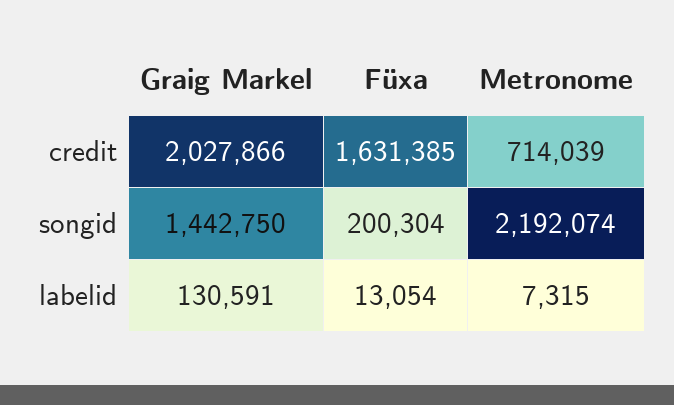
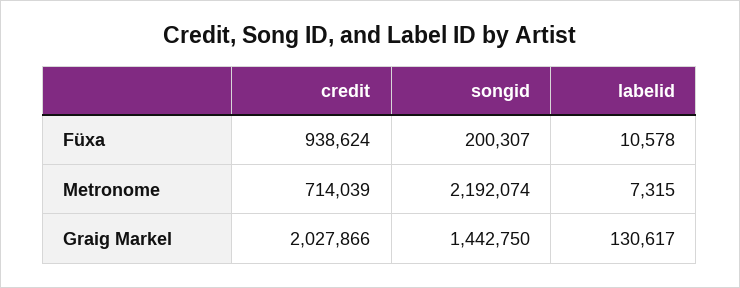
  {
    "Graig Markel": {
      "credit": 2027866,
      "songid": 1442750,
-     "labelid": 130591
+     "labelid": 130617
    },
    "Füxa": {
-     "credit": 1631385,
+     "credit": 938624,
-     "songid": 200304,
+     "songid": 200307,
-     "labelid": 13054
+     "labelid": 10578
    },
    "Metronome": {
      "credit": 714039,
      "songid": 2192074,
      "labelid": 7315
    }
  }

